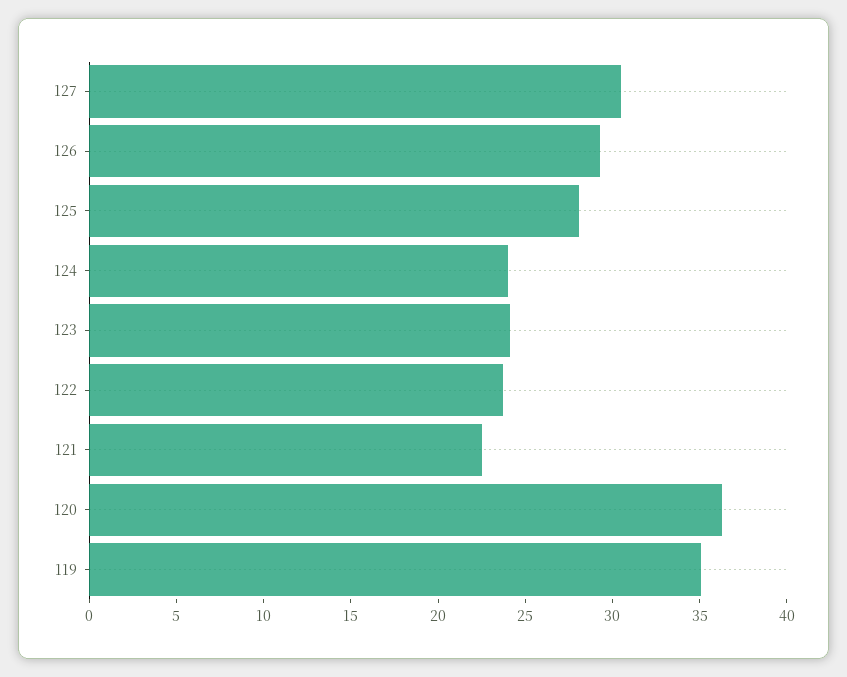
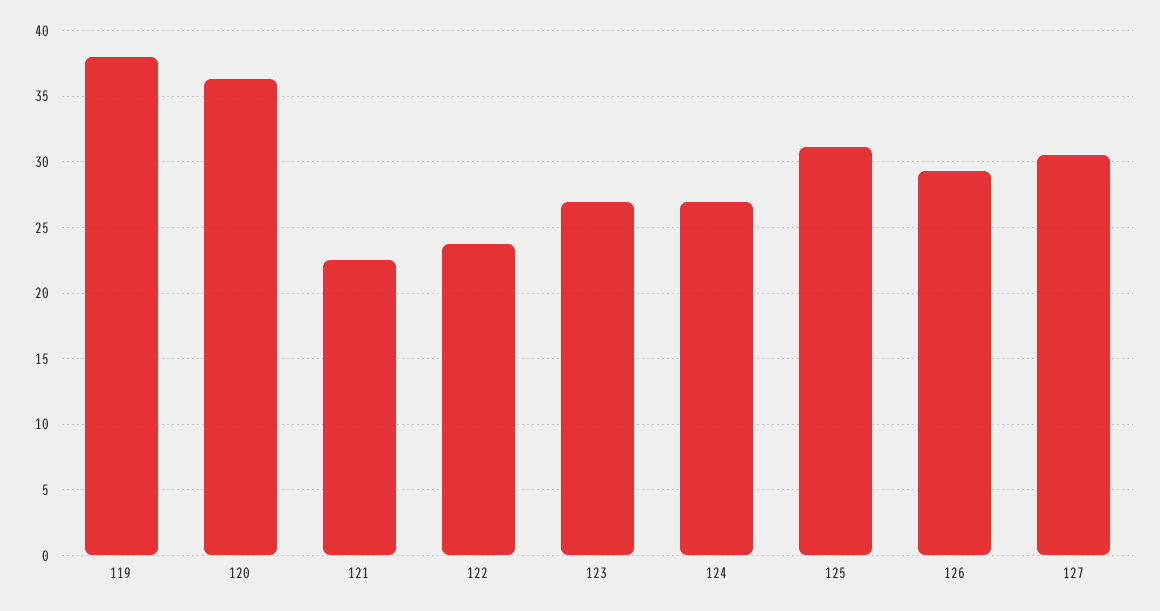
  {
    "127": 30.5,
    "126": 29.5,
-   "125": 28,
+   "125": 31,
-   "124": 24,
+   "124": 27,
-   "123": 24,
+   "123": 27,
    "122": 23.5,
    "121": 22.5,
    "120": 36.5,
-   "119": 35
+   "119": 38
  }

